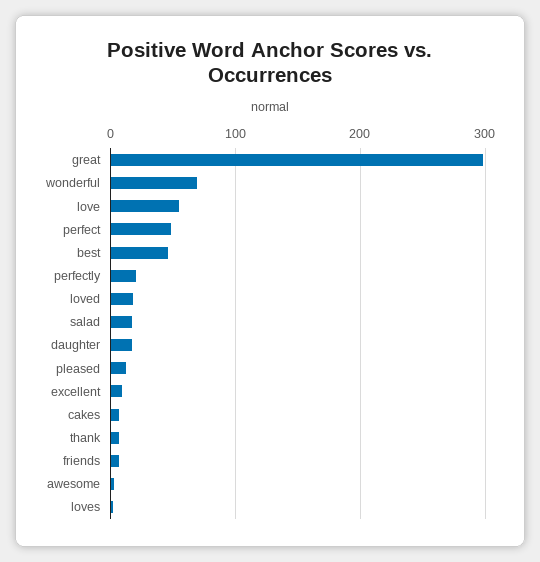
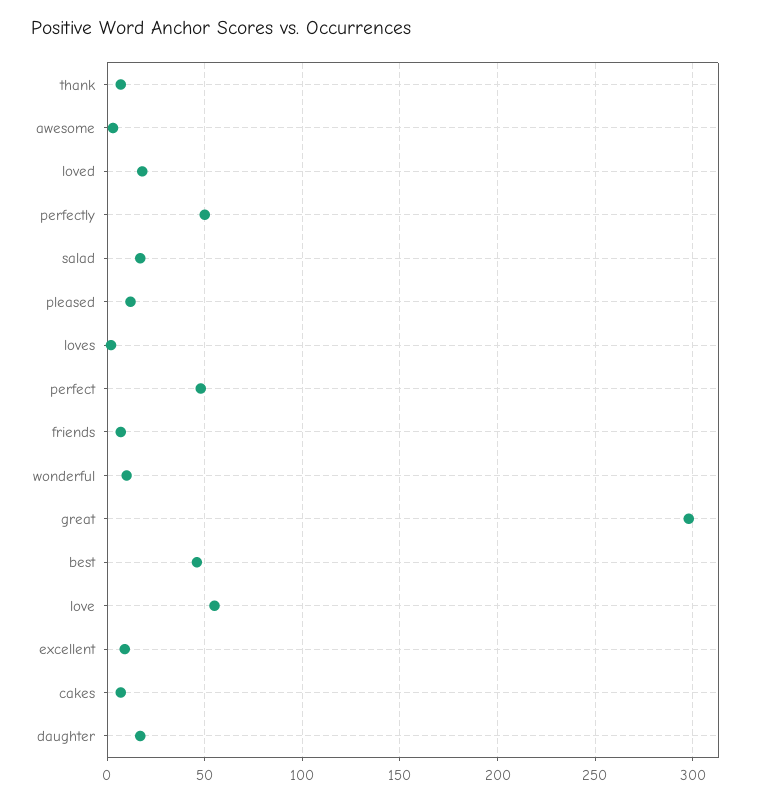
  {
    "great": 300,
-   "wonderful": 70,
+   "wonderful": 10,
    "love": 55,
    "perfect": 50,
    "best": 45,
-   "perfectly": 20,
+   "perfectly": 50,
    "loved": 20,
    "salad": 15,
    "daughter": 15,
    "pleased": 10,
    "excellent": 10,
    "cakes": 5,
    "thank": 5,
    "friends": 5,
    "awesome": 5,
    "loves": 0
  }

